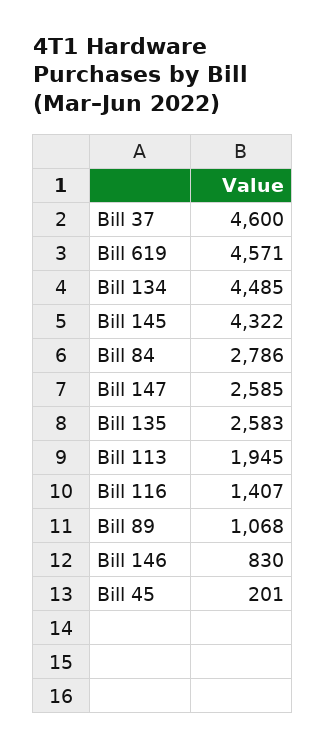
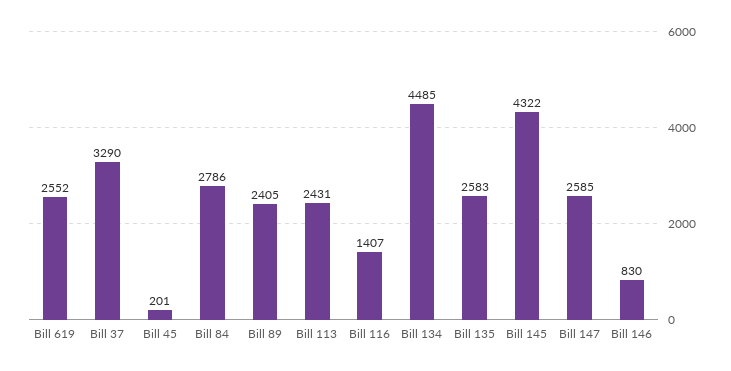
  {
-   "Bill 37": 4600,
+   "Bill 37": 3290,
-   "Bill 619": 4571,
+   "Bill 619": 2552,
    "Bill 134": 4485,
    "Bill 145": 4322,
    "Bill 84": 2786,
    "Bill 147": 2585,
    "Bill 135": 2583,
-   "Bill 113": 1945,
+   "Bill 113": 2431,
    "Bill 116": 1407,
-   "Bill 89": 1068,
+   "Bill 89": 2405,
    "Bill 146": 830,
    "Bill 45": 201
  }

